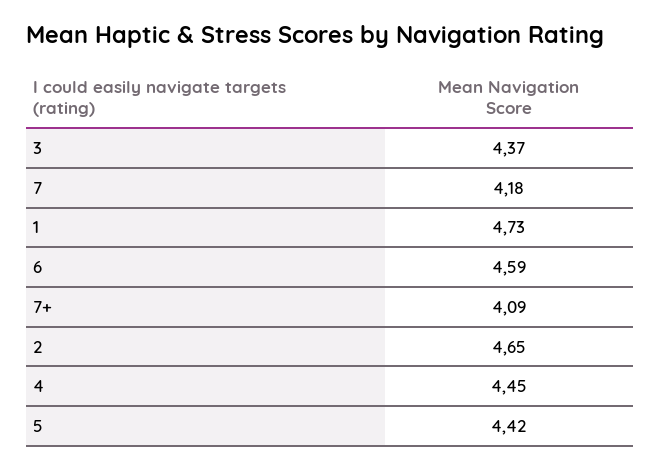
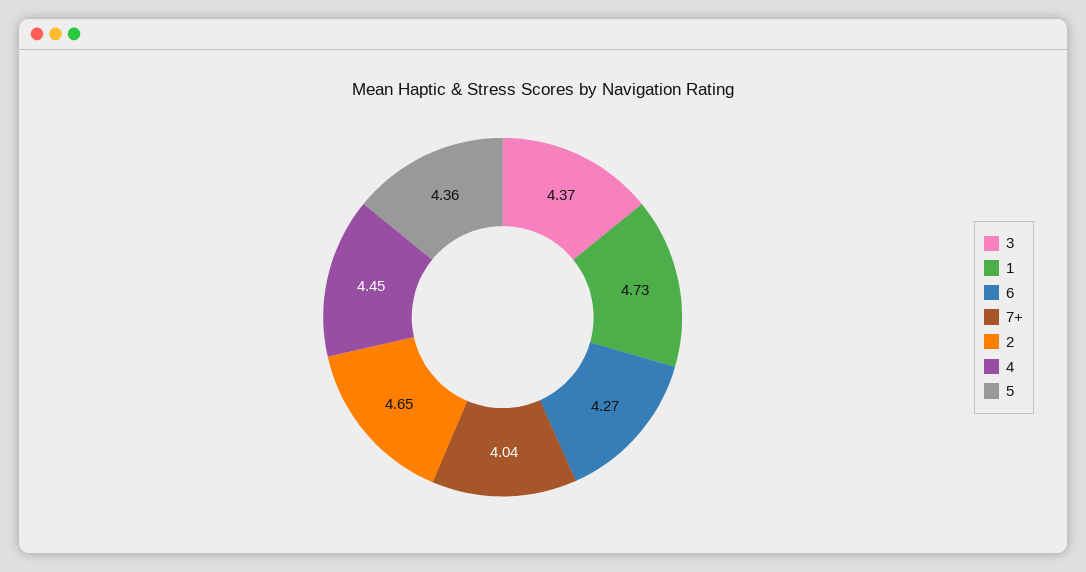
  {
    "3": 4.37,
-   "7": 4.18,
    "1": 4.73,
-   "6": 4.59,
+   "6": 4.27,
-   "7+": 4.09,
+   "7+": 4.04,
    "2": 4.65,
    "4": 4.45,
-   "5": 4.42
+   "5": 4.36
  }

